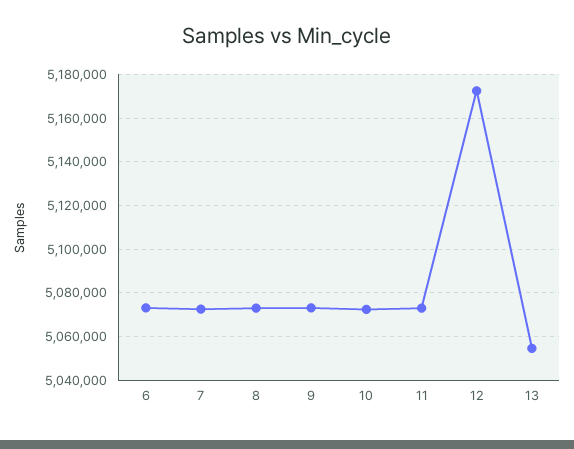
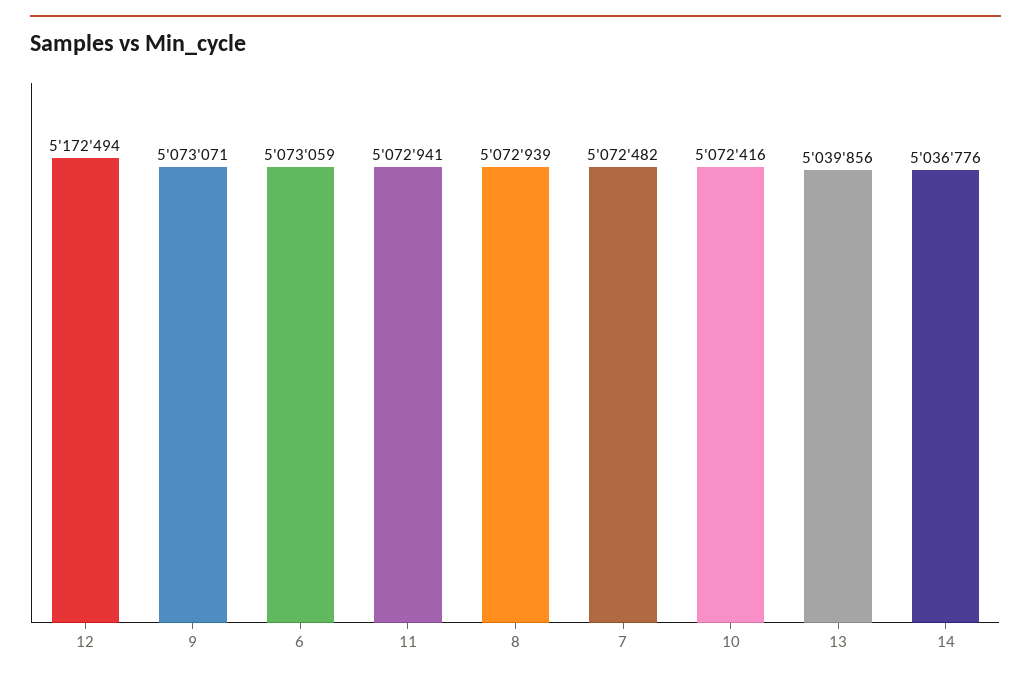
  {
    "6": 5073059,
    "7": 5072482,
    "8": 5072939,
    "9": 5073071,
    "10": 5072416,
    "11": 5072941,
    "12": 5172494,
-   "13": 5055000
+   "13": 5039856,
+   "14": 5036776
  }

